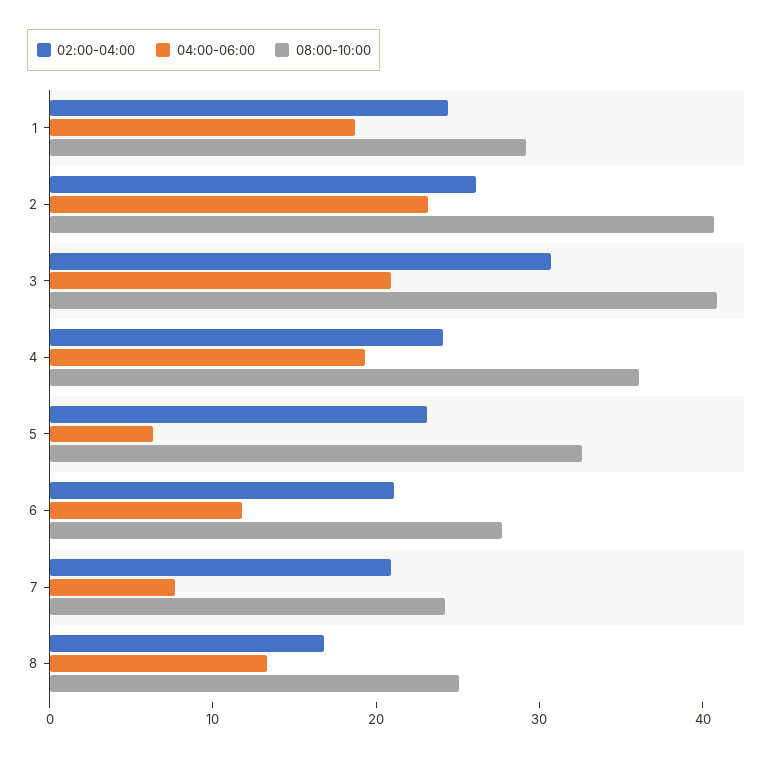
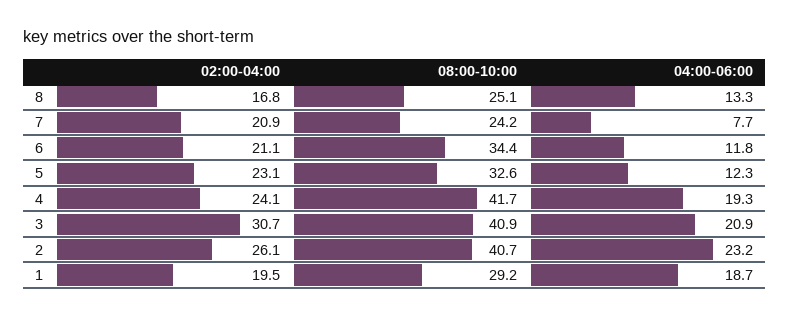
  {
    "02:00-04:00": {
-     "1": 24,
+     "1": 19.5,
      "2": 26.1,
      "3": 30.7,
      "4": 24.1,
      "5": 23.1,
      "6": 21.1,
      "7": 20.9,
      "8": 16.8
    },
    "04:00-06:00": {
      "1": 18.7,
      "2": 23.2,
      "3": 20.9,
      "4": 19.3,
-     "5": 6,
+     "5": 12.3,
      "6": 11.8,
      "7": 7.7,
      "8": 13.3
    },
    "08:00-10:00": {
      "1": 29.2,
      "2": 40.7,
      "3": 40.9,
-     "4": 36,
+     "4": 41.7,
      "5": 32.6,
-     "6": 28,
+     "6": 34.4,
      "7": 24.2,
      "8": 25.1
    }
  }

